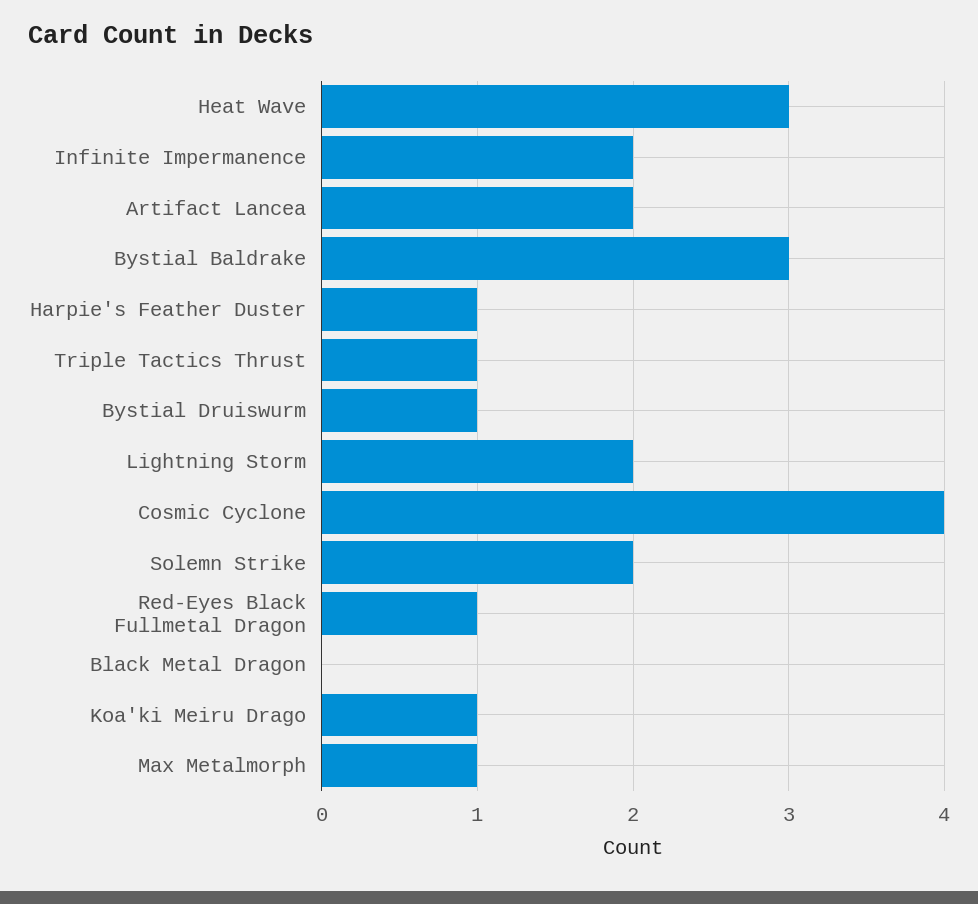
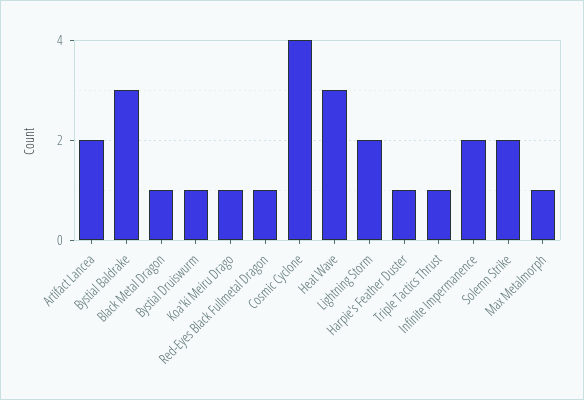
  {
    "Heat Wave": 3,
    "Infinite Impermanence": 2,
    "Artifact Lancea": 2,
    "Bystial Baldrake": 3,
    "Harpie's Feather Duster": 1,
    "Triple Tactics Thrust": 1,
    "Bystial Druiswurm": 1,
    "Lightning Storm": 2,
    "Cosmic Cyclone": 4,
    "Solemn Strike": 2,
    "Red-Eyes Black Fullmetal Dragon": 1,
-   "Black Metal Dragon": 0,
+   "Black Metal Dragon": 1,
    "Koa'ki Meiru Drago": 1,
    "Max Metalmorph": 1
  }

